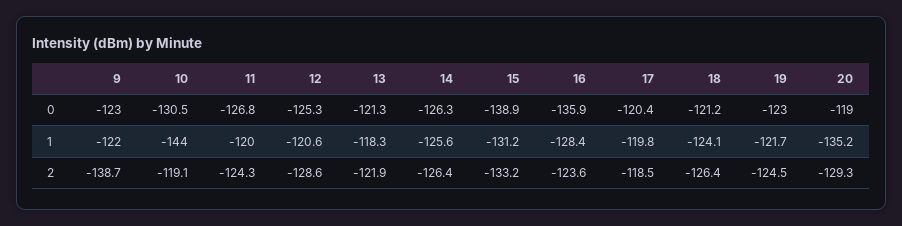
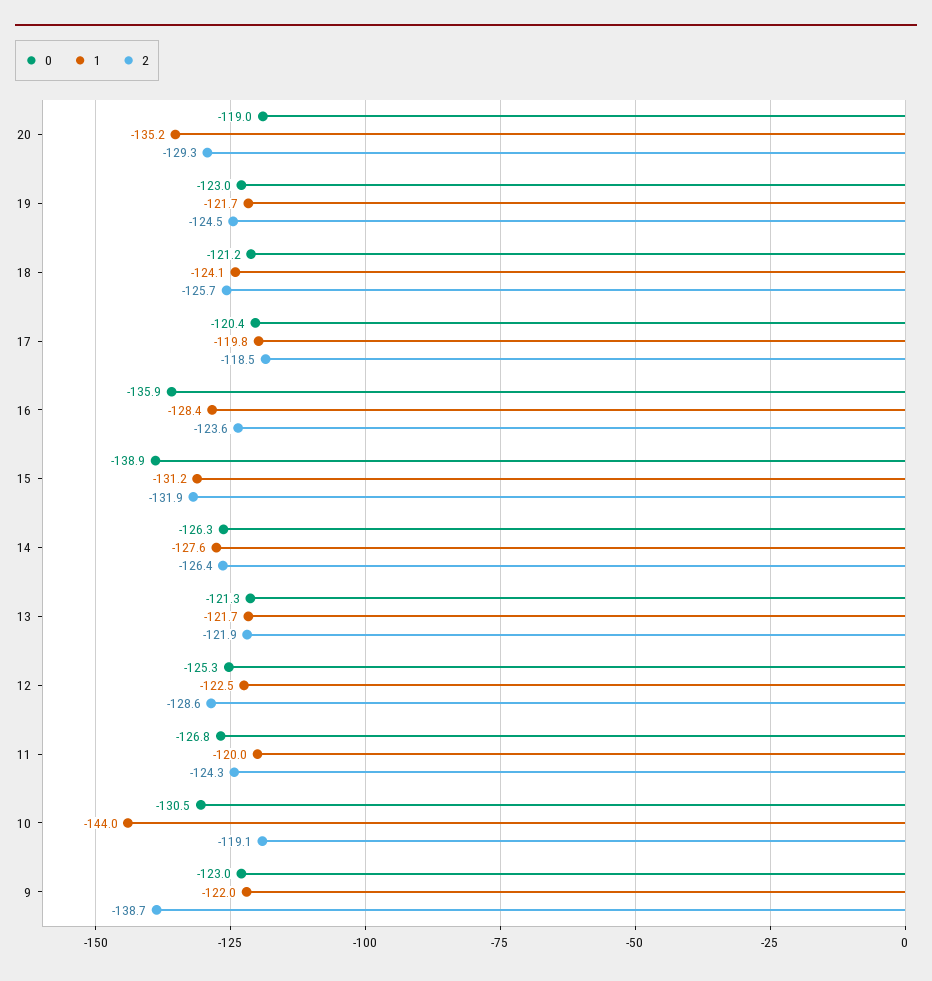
  {
    "0": {
      "9": -123,
      "10": -130.5,
      "11": -126.8,
      "12": -125.3,
      "13": -121.3,
      "14": -126.3,
      "15": -138.9,
      "16": -135.9,
      "17": -120.4,
      "18": -121.2,
      "19": -123,
      "20": -119
    },
    "1": {
      "9": -122,
      "10": -144,
      "11": -120,
-     "12": -120.6,
+     "12": -122.5,
-     "13": -118.3,
+     "13": -121.7,
-     "14": -125.6,
+     "14": -127.6,
      "15": -131.2,
      "16": -128.4,
      "17": -119.8,
      "18": -124.1,
      "19": -121.7,
      "20": -135.2
    },
    "2": {
      "9": -138.7,
      "10": -119.1,
      "11": -124.3,
      "12": -128.6,
      "13": -121.9,
      "14": -126.4,
-     "15": -133.2,
+     "15": -131.9,
      "16": -123.6,
      "17": -118.5,
-     "18": -126.4,
+     "18": -125.7,
      "19": -124.5,
      "20": -129.3
    }
  }

